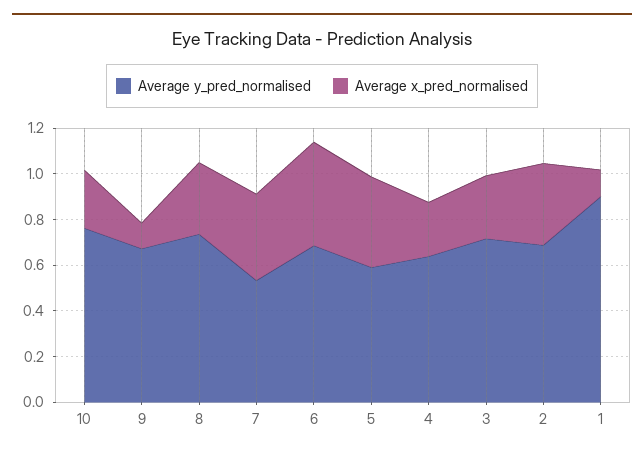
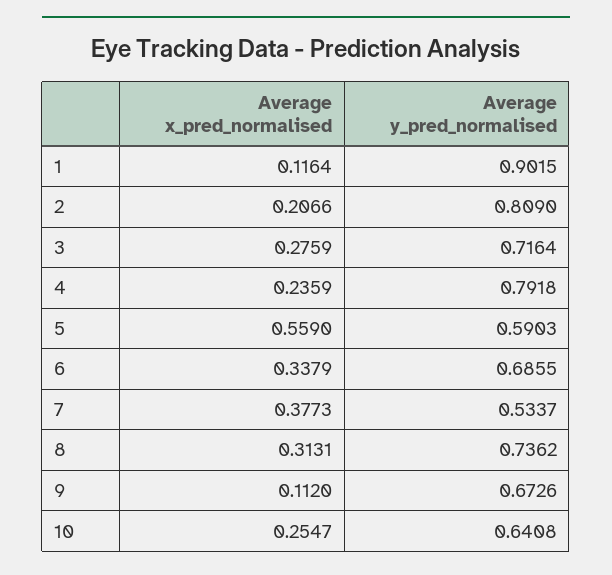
  {
    "Average y_pred_normalised": {
-     "10": 0.75,
+     "10": 0.6408,
      "9": 0.6726,
      "8": 0.7362,
      "7": 0.5337,
      "6": 0.6855,
      "5": 0.5903,
-     "4": 0.65,
+     "4": 0.7918,
      "3": 0.7164,
-     "2": 0.7,
+     "2": 0.809,
      "1": 0.9015
    },
    "Average x_pred_normalised": {
      "10": 0.2547,
      "9": 0.112,
      "8": 0.3131,
      "7": 0.3773,
-     "6": 0.45,
+     "6": 0.3379,
-     "5": 0.4,
+     "5": 0.559,
      "4": 0.2359,
      "3": 0.2759,
-     "2": 0.35,
+     "2": 0.2066,
      "1": 0.1164
    }
  }

